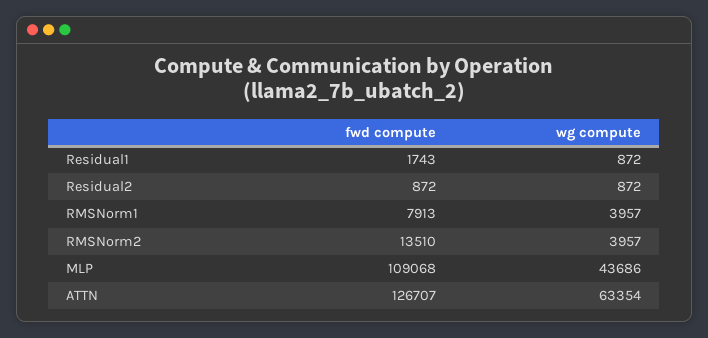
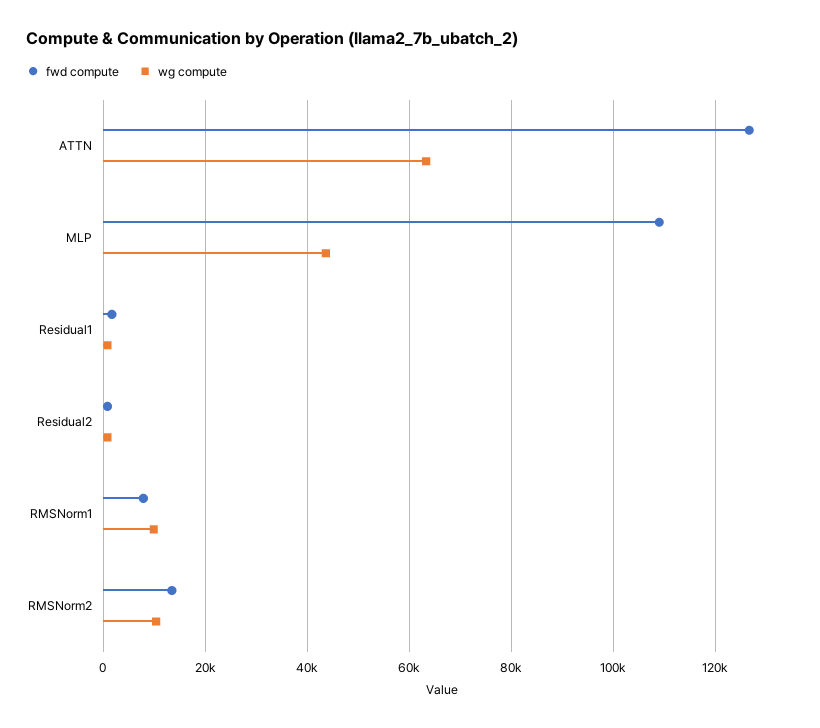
  {
    "fwd compute": {
      "Residual1": 1743,
      "Residual2": 872,
      "RMSNorm1": 7913,
      "RMSNorm2": 13510,
      "MLP": 109068,
      "ATTN": 126707
    },
    "wg compute": {
      "Residual1": 872,
      "Residual2": 872,
-     "RMSNorm1": 3957,
+     "RMSNorm1": 10000,
-     "RMSNorm2": 3957,
+     "RMSNorm2": 10000,
      "MLP": 43686,
      "ATTN": 63354
    }
  }

